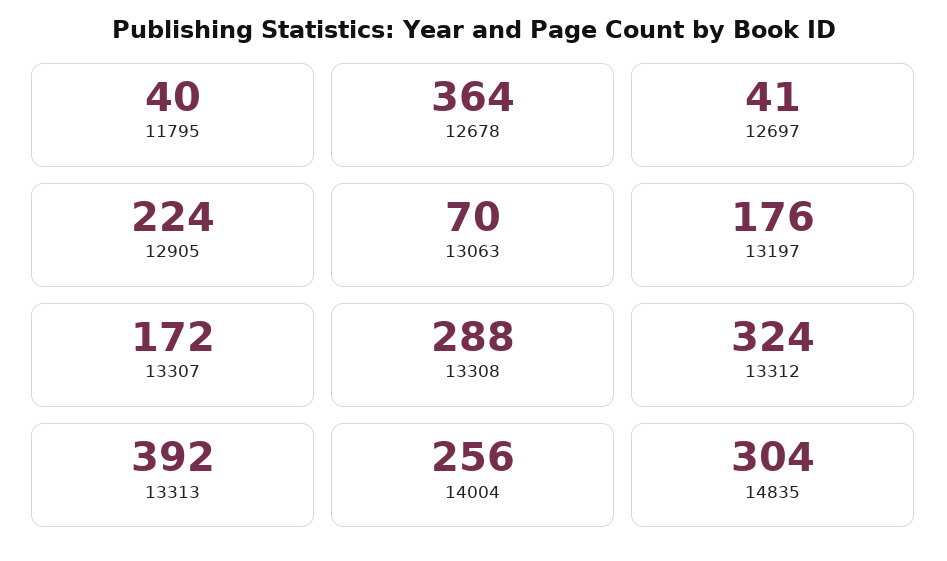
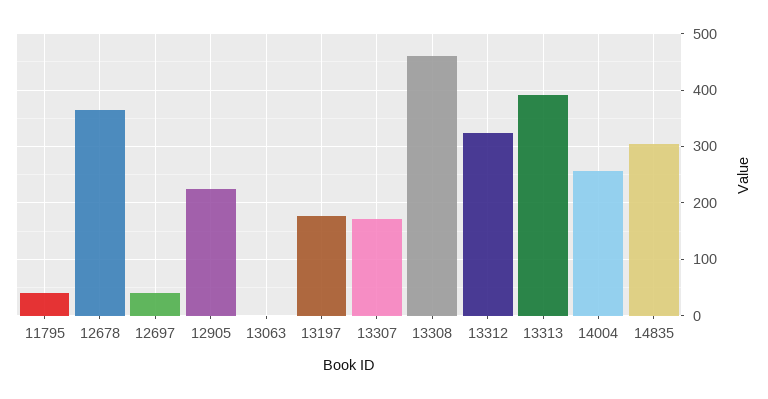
  {
    "11795": 40,
    "12678": 364,
    "12697": 41,
    "12905": 224,
-   "13063": 70,
+   "13063": 0,
    "13197": 176,
    "13307": 172,
-   "13308": 288,
+   "13308": 460,
    "13312": 324,
    "13313": 392,
    "14004": 256,
    "14835": 304
  }

